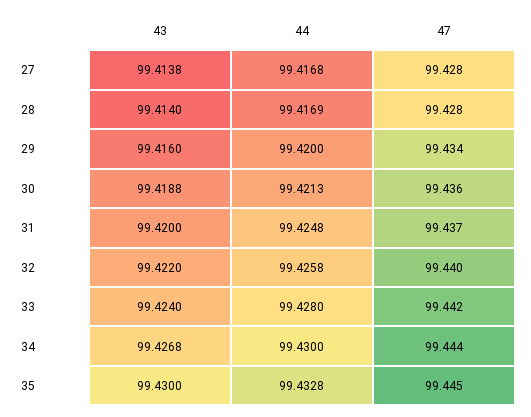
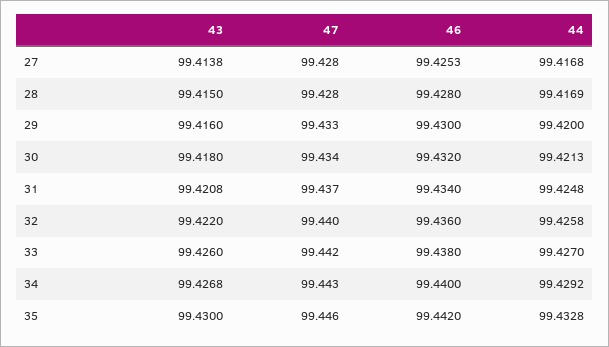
  {
    "43": {
      "27": 99.4138,
-     "28": 99.414,
+     "28": 99.415,
      "29": 99.416,
-     "30": 99.4188,
+     "30": 99.418,
-     "31": 99.42,
+     "31": 99.4208,
      "32": 99.422,
-     "33": 99.424,
+     "33": 99.426,
      "34": 99.4268,
      "35": 99.43
    },
    "44": {
      "27": 99.4168,
      "28": 99.4169,
      "29": 99.42,
      "30": 99.4213,
      "31": 99.4248,
      "32": 99.4258,
-     "33": 99.428,
+     "33": 99.427,
-     "34": 99.43,
+     "34": 99.4292,
      "35": 99.4328
    },
    "47": {
      "27": 99.428,
      "28": 99.428,
-     "29": 99.434,
+     "29": 99.433,
-     "30": 99.436,
+     "30": 99.434,
      "31": 99.437,
      "32": 99.44,
      "33": 99.442,
-     "34": 99.444,
+     "34": 99.443,
-     "35": 99.445
+     "35": 99.446
-   }
+   },
+   "46": {
+     "27": 99.4253,
+     "28": 99.428,
+     "29": 99.43,
+     "30": 99.432,
+     "31": 99.434,
+     "32": 99.436,
+     "33": 99.438,
+     "34": 99.44,
+     "35": 99.442
+   }
  }

